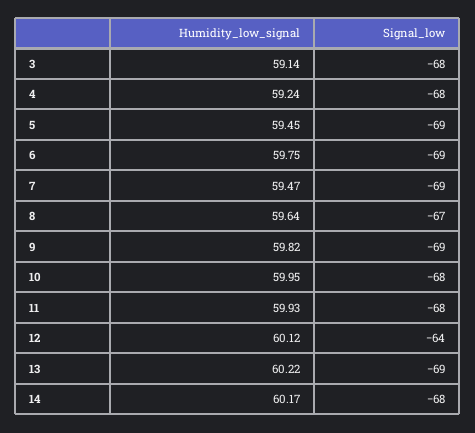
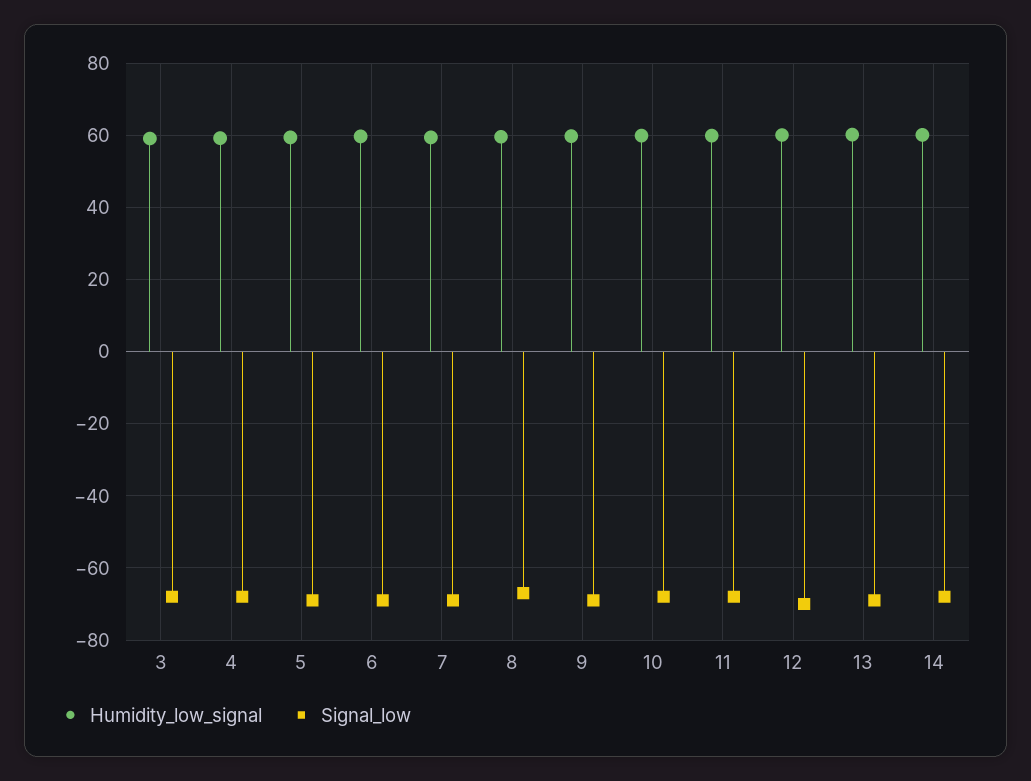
  {
    "Humidity_low_signal": {
      "3": 59.14,
      "4": 59.24,
      "5": 59.45,
      "6": 59.75,
      "7": 59.47,
      "8": 59.64,
      "9": 59.82,
      "10": 59.95,
      "11": 59.93,
      "12": 60.12,
      "13": 60.22,
      "14": 60.17
    },
    "Signal_low": {
      "3": -68,
      "4": -68,
      "5": -69,
      "6": -69,
      "7": -69,
      "8": -67,
      "9": -69,
      "10": -68,
      "11": -68,
-     "12": -64,
+     "12": -70,
      "13": -69,
      "14": -68
    }
  }

